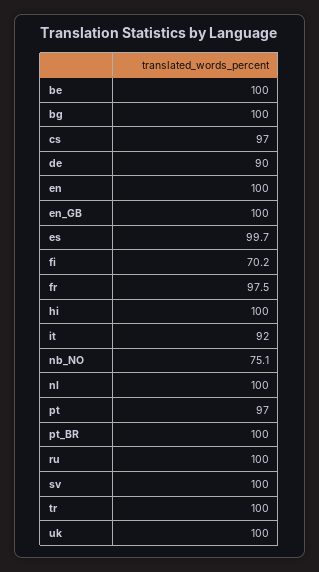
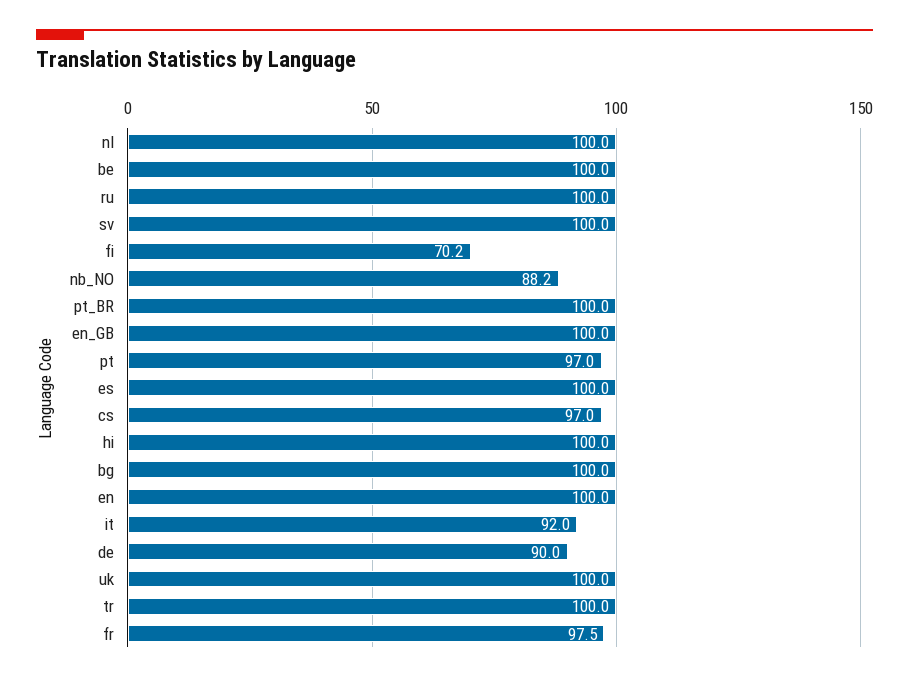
  {
    "be": 100,
    "bg": 100,
    "cs": 97,
    "de": 90,
    "en": 100,
    "en_GB": 100,
-   "es": 99.7,
+   "es": 100,
    "fi": 70.2,
    "fr": 97.5,
    "hi": 100,
    "it": 92,
-   "nb_NO": 75.1,
+   "nb_NO": 88.2,
    "nl": 100,
    "pt": 97,
    "pt_BR": 100,
    "ru": 100,
    "sv": 100,
    "tr": 100,
    "uk": 100
  }

